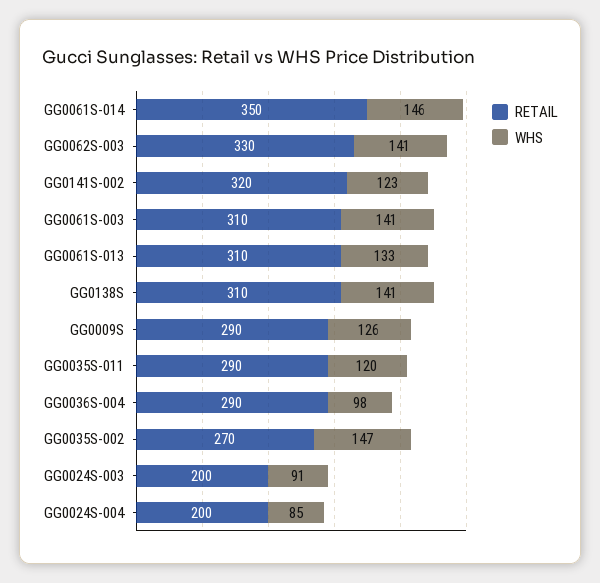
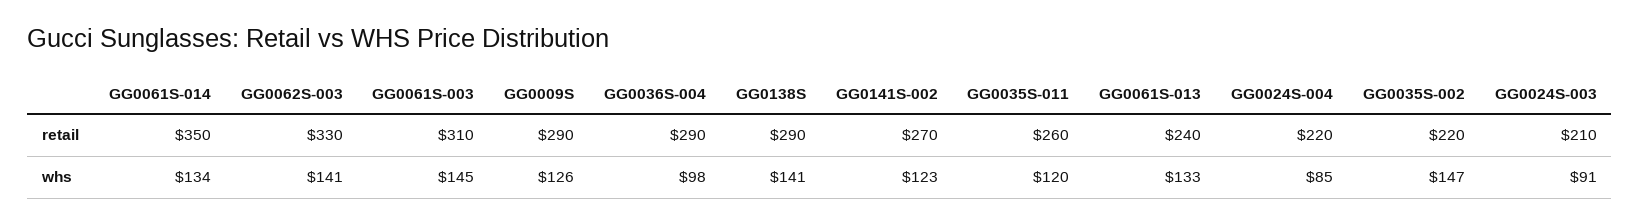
  {
    "RETAIL": {
      "GG0061S-014": 350,
      "GG0062S-003": 330,
-     "GG0141S-002": 320,
+     "GG0141S-002": 270,
      "GG0061S-003": 310,
-     "GG0061S-013": 310,
+     "GG0061S-013": 240,
-     "GG0138S": 310,
+     "GG0138S": 290,
      "GG0009S": 290,
-     "GG0035S-011": 290,
+     "GG0035S-011": 260,
      "GG0036S-004": 290,
-     "GG0035S-002": 270,
+     "GG0035S-002": 220,
-     "GG0024S-003": 200,
+     "GG0024S-003": 210,
-     "GG0024S-004": 200
+     "GG0024S-004": 220
    },
    "WHS": {
-     "GG0061S-014": 146,
+     "GG0061S-014": 134,
      "GG0062S-003": 141,
      "GG0141S-002": 123,
-     "GG0061S-003": 141,
+     "GG0061S-003": 145,
      "GG0061S-013": 133,
      "GG0138S": 141,
      "GG0009S": 126,
      "GG0035S-011": 120,
      "GG0036S-004": 98,
      "GG0035S-002": 147,
      "GG0024S-003": 91,
      "GG0024S-004": 85
    }
  }

